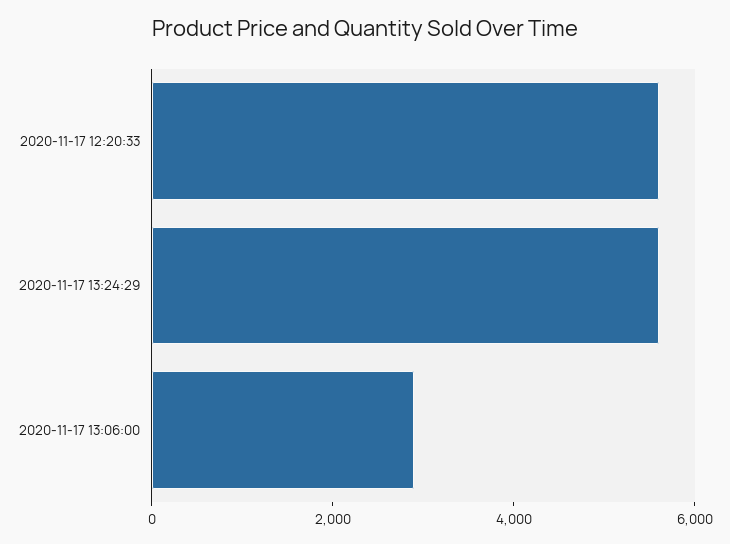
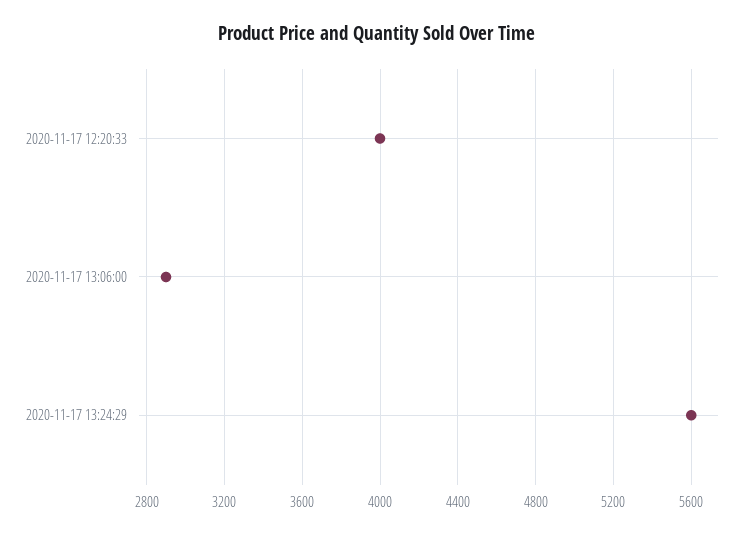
  {
-   "2020-11-17 12:20:33": 5500,
+   "2020-11-17 12:20:33": 4000,
    "2020-11-17 13:24:29": 5600,
    "2020-11-17 13:06:00": 2900
  }

